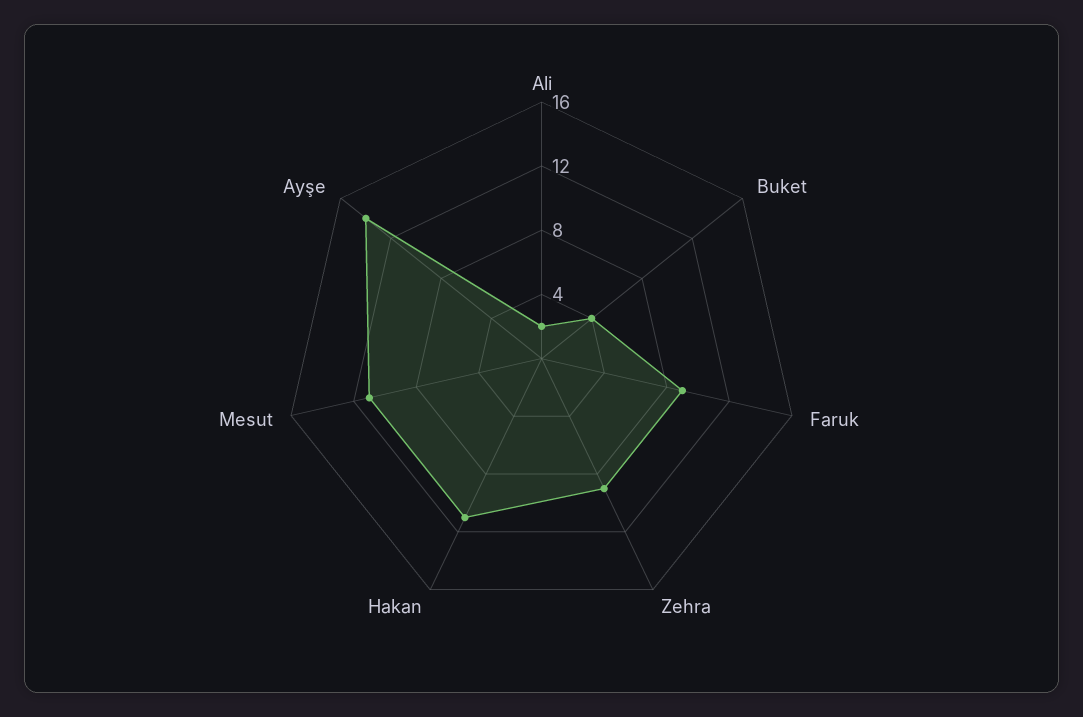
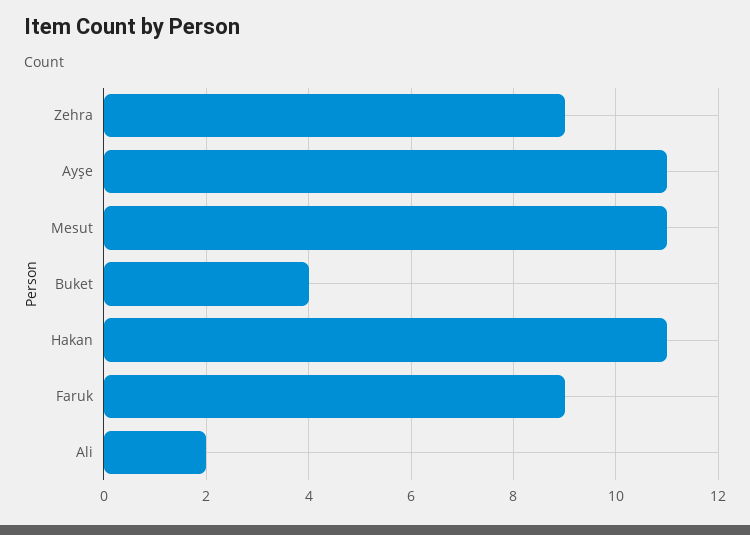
  {
    "Ali": 2,
    "Buket": 4,
    "Faruk": 9,
    "Zehra": 9,
    "Hakan": 11,
    "Mesut": 11,
-   "Ayşe": 14
+   "Ayşe": 11
  }

